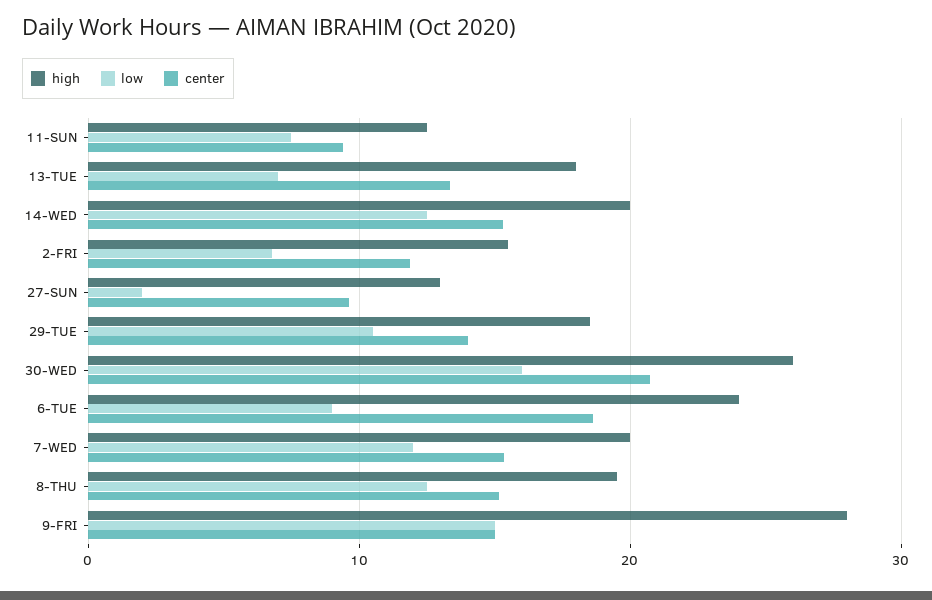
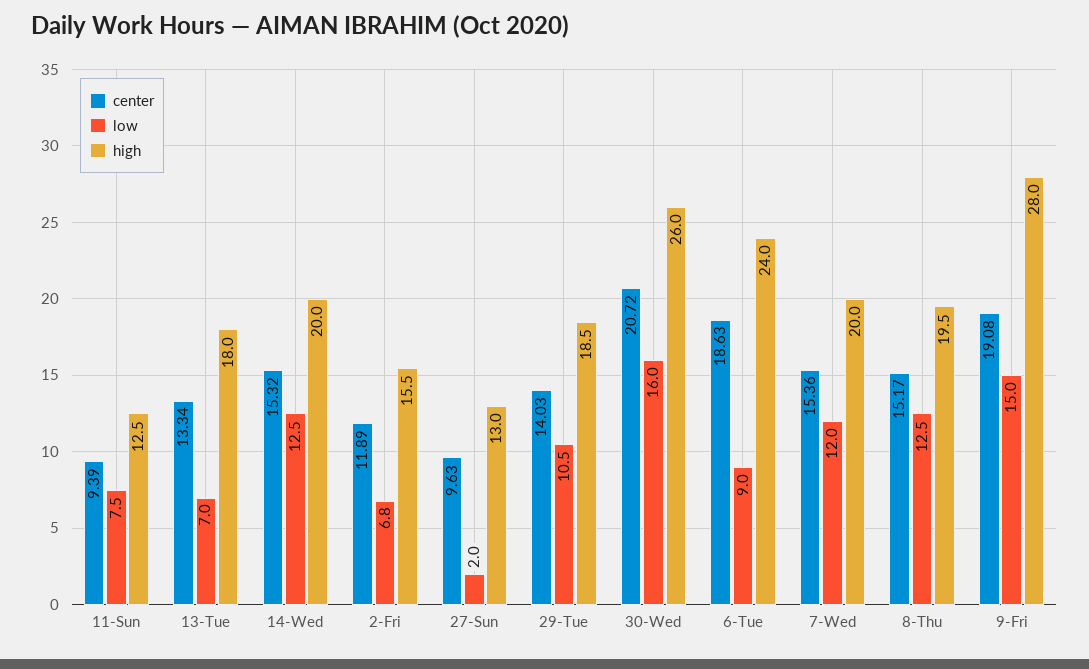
  {
    "high": {
      "11-SUN": 12.5,
      "13-TUE": 18,
      "14-WED": 20,
      "2-FRI": 15.5,
      "27-SUN": 13,
      "29-TUE": 18.5,
      "30-WED": 26,
      "6-TUE": 24,
      "7-WED": 20,
      "8-THU": 19.5,
      "9-FRI": 28
    },
    "low": {
      "11-SUN": 7.5,
      "13-TUE": 7,
      "14-WED": 12.5,
      "2-FRI": 6.8,
      "27-SUN": 2,
      "29-TUE": 10.5,
      "30-WED": 16,
      "6-TUE": 9,
      "7-WED": 12,
      "8-THU": 12.5,
      "9-FRI": 15
    },
    "center": {
      "11-SUN": 9.39,
      "13-TUE": 13.34,
      "14-WED": 15.32,
      "2-FRI": 11.89,
      "27-SUN": 9.63,
      "29-TUE": 14.03,
      "30-WED": 20.72,
      "6-TUE": 18.63,
      "7-WED": 15.36,
      "8-THU": 15.17,
-     "9-FRI": 15
+     "9-FRI": 19.08
    }
  }

